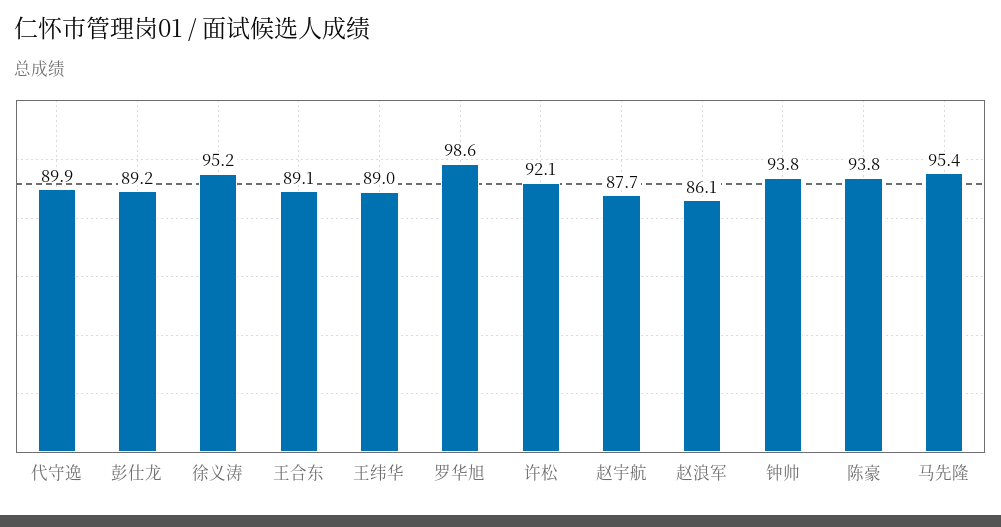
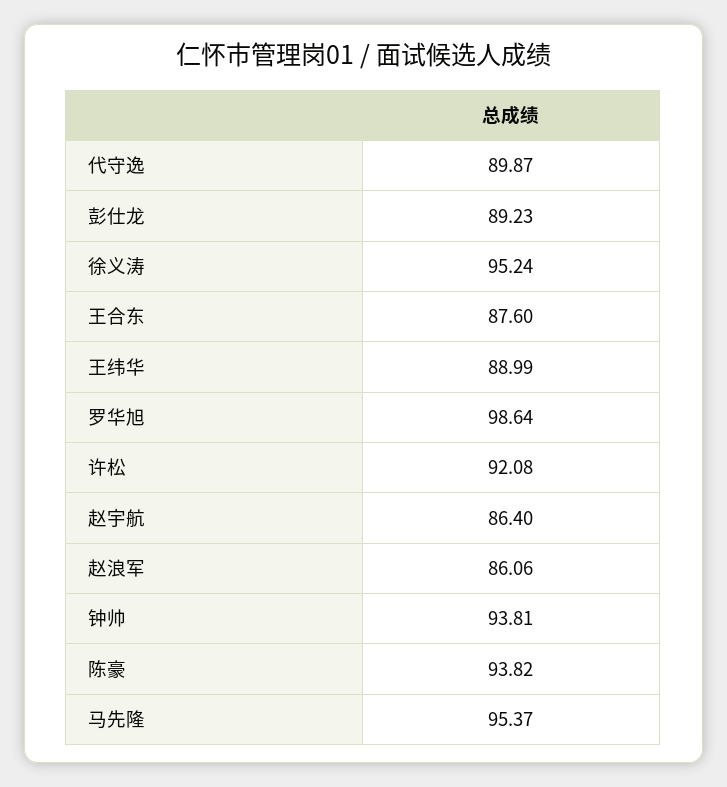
  {
    "代守逸": 89.87,
    "彭仕龙": 89.23,
    "徐义涛": 95.24,
-   "王合东": 89.1,
+   "王合东": 87.6,
    "王纬华": 88.99,
    "罗华旭": 98.64,
    "许松": 92.08,
-   "赵宇航": 87.7,
+   "赵宇航": 86.4,
    "赵浪军": 86.06,
    "钟帅": 93.81,
    "陈豪": 93.82,
    "马先隆": 95.37
  }

